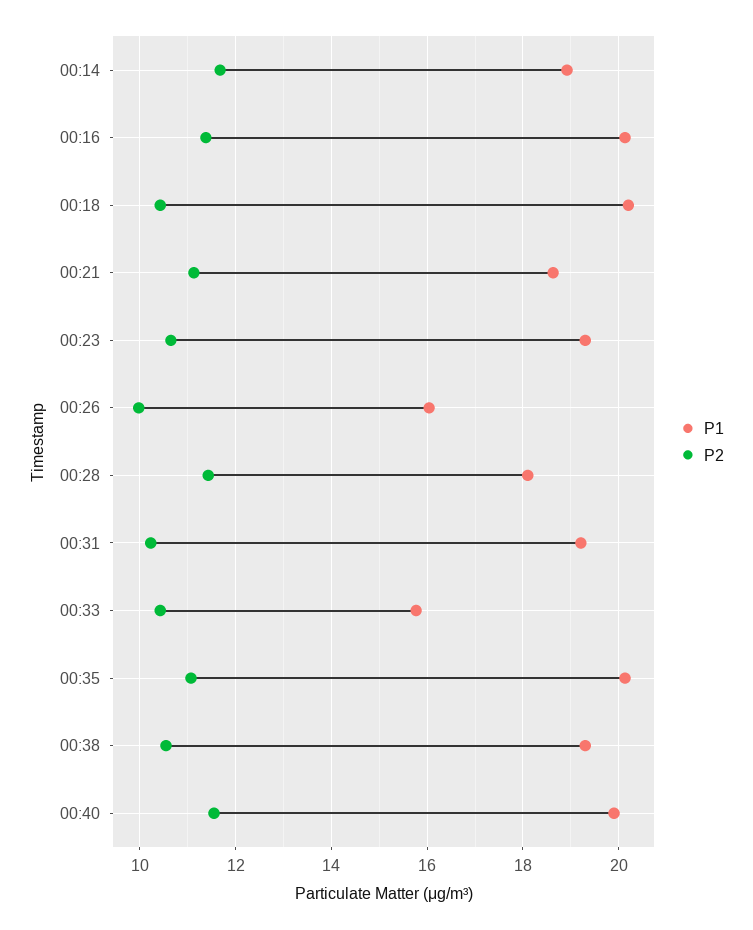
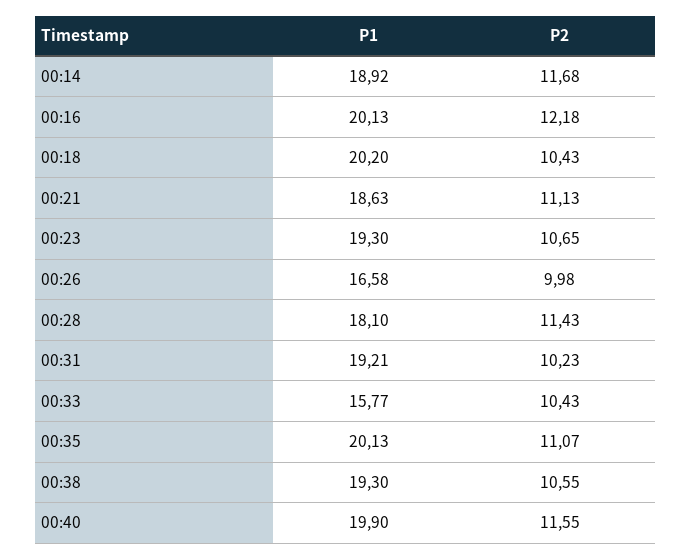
  {
    "P1": {
      "00:14": 18.92,
      "00:16": 20.13,
      "00:18": 20.2,
      "00:21": 18.63,
      "00:23": 19.3,
-     "00:26": 16,
+     "00:26": 16.58,
      "00:28": 18.1,
      "00:31": 19.21,
      "00:33": 15.77,
      "00:35": 20.13,
      "00:38": 19.3,
      "00:40": 19.9
    },
    "P2": {
      "00:14": 11.68,
-     "00:16": 11.4,
+     "00:16": 12.18,
      "00:18": 10.43,
      "00:21": 11.13,
      "00:23": 10.65,
      "00:26": 9.98,
      "00:28": 11.43,
      "00:31": 10.23,
      "00:33": 10.43,
      "00:35": 11.07,
      "00:38": 10.55,
      "00:40": 11.55
    }
  }

